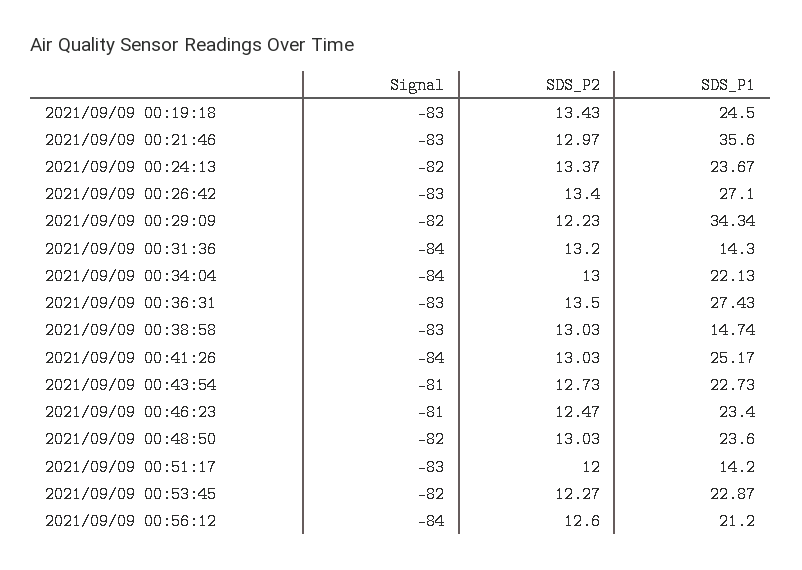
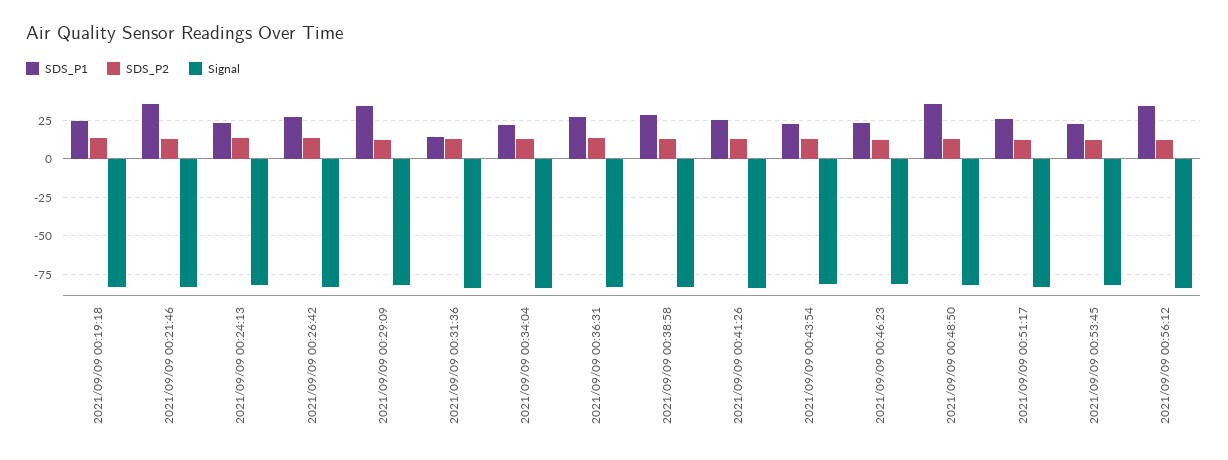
  {
    "Signal": {
      "2021/09/09 00:19:18": -83,
      "2021/09/09 00:21:46": -83,
      "2021/09/09 00:24:13": -82,
      "2021/09/09 00:26:42": -83,
      "2021/09/09 00:29:09": -82,
      "2021/09/09 00:31:36": -84,
      "2021/09/09 00:34:04": -84,
      "2021/09/09 00:36:31": -83,
      "2021/09/09 00:38:58": -83,
      "2021/09/09 00:41:26": -84,
      "2021/09/09 00:43:54": -81,
      "2021/09/09 00:46:23": -81,
      "2021/09/09 00:48:50": -82,
      "2021/09/09 00:51:17": -83,
      "2021/09/09 00:53:45": -82,
      "2021/09/09 00:56:12": -84
    },
    "SDS_P2": {
      "2021/09/09 00:19:18": 13.43,
      "2021/09/09 00:21:46": 12.97,
      "2021/09/09 00:24:13": 13.37,
      "2021/09/09 00:26:42": 13.4,
      "2021/09/09 00:29:09": 12.23,
      "2021/09/09 00:31:36": 13.2,
      "2021/09/09 00:34:04": 13,
      "2021/09/09 00:36:31": 13.5,
      "2021/09/09 00:38:58": 13.03,
      "2021/09/09 00:41:26": 13.03,
      "2021/09/09 00:43:54": 12.73,
      "2021/09/09 00:46:23": 12.47,
      "2021/09/09 00:48:50": 13.03,
      "2021/09/09 00:51:17": 12,
      "2021/09/09 00:53:45": 12.27,
      "2021/09/09 00:56:12": 12.6
    },
    "SDS_P1": {
      "2021/09/09 00:19:18": 24.5,
      "2021/09/09 00:21:46": 35.6,
      "2021/09/09 00:24:13": 23.67,
      "2021/09/09 00:26:42": 27.1,
      "2021/09/09 00:29:09": 34.34,
      "2021/09/09 00:31:36": 14.3,
      "2021/09/09 00:34:04": 22.13,
      "2021/09/09 00:36:31": 27.43,
-     "2021/09/09 00:38:58": 14.74,
+     "2021/09/09 00:38:58": 30,
      "2021/09/09 00:41:26": 25.17,
      "2021/09/09 00:43:54": 22.73,
      "2021/09/09 00:46:23": 23.4,
-     "2021/09/09 00:48:50": 23.6,
+     "2021/09/09 00:48:50": 35,
-     "2021/09/09 00:51:17": 14.2,
+     "2021/09/09 00:51:17": 25,
      "2021/09/09 00:53:45": 22.87,
-     "2021/09/09 00:56:12": 21.2
+     "2021/09/09 00:56:12": 35
    }
  }

